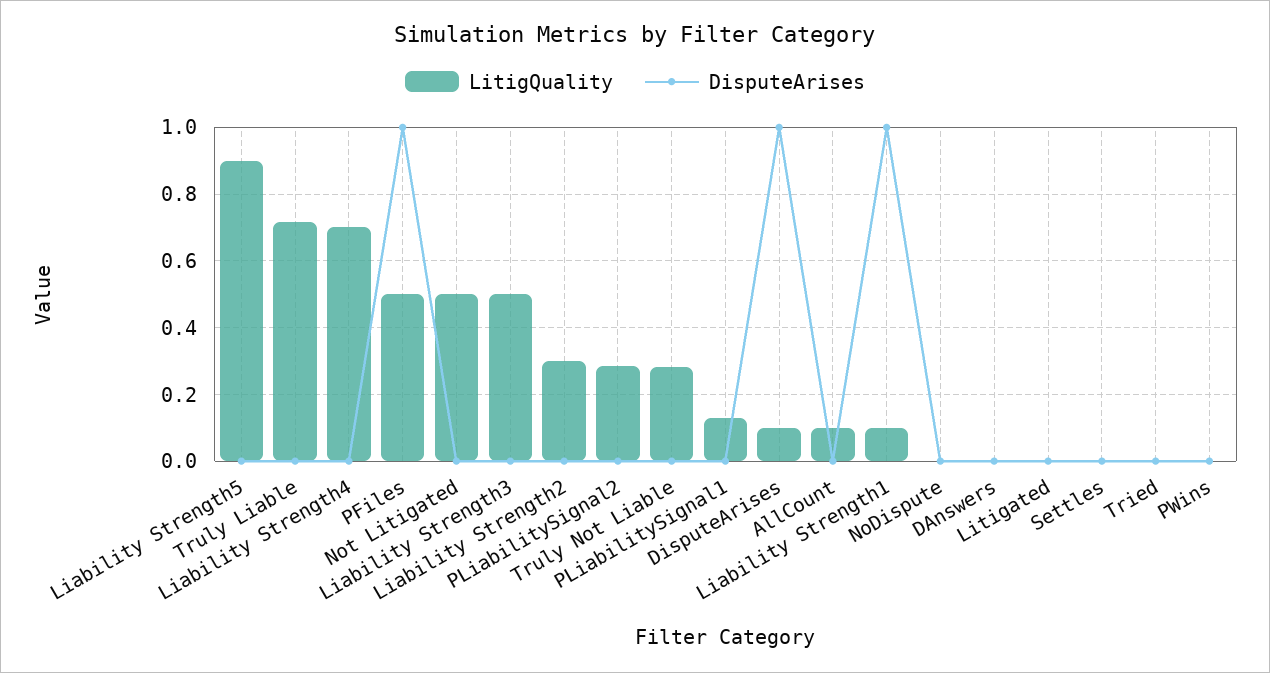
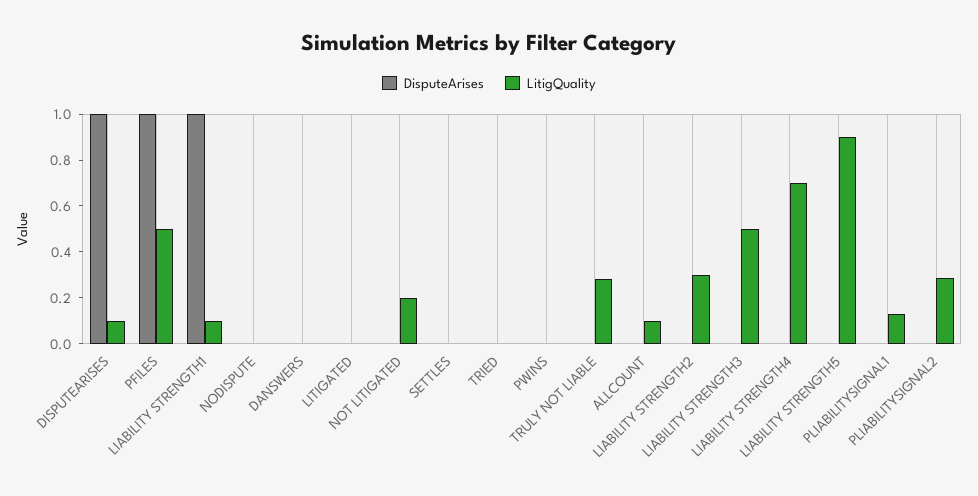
  {
    "LitigQuality": {
      "Liability Strength5": 0.9,
-     "Truly Liable": 0.72,
      "Liability Strength4": 0.7,
      "PFiles": 0.5,
-     "Not Litigated": 0.5,
+     "Not Litigated": 0.2,
      "Liability Strength3": 0.5,
      "Liability Strength2": 0.3,
      "PLiabilitySignal2": 0.28,
      "Truly Not Liable": 0.28,
      "PLiabilitySignal1": 0.12,
      "DisputeArises": 0.1,
      "AllCount": 0.1,
      "Liability Strength1": 0.1,
      "NoDispute": 0,
      "DAnswers": 0,
      "Litigated": 0,
      "Settles": 0,
      "Tried": 0,
      "PWins": 0
    },
    "DisputeArises": {
      "Liability Strength5": 0,
-     "Truly Liable": 0,
      "Liability Strength4": 0,
      "PFiles": 1,
      "Not Litigated": 0,
      "Liability Strength3": 0,
      "Liability Strength2": 0,
      "PLiabilitySignal2": 0,
      "Truly Not Liable": 0,
      "PLiabilitySignal1": 0,
      "DisputeArises": 1,
      "AllCount": 0,
      "Liability Strength1": 1,
      "NoDispute": 0,
      "DAnswers": 0,
      "Litigated": 0,
      "Settles": 0,
      "Tried": 0,
      "PWins": 0
    }
  }

